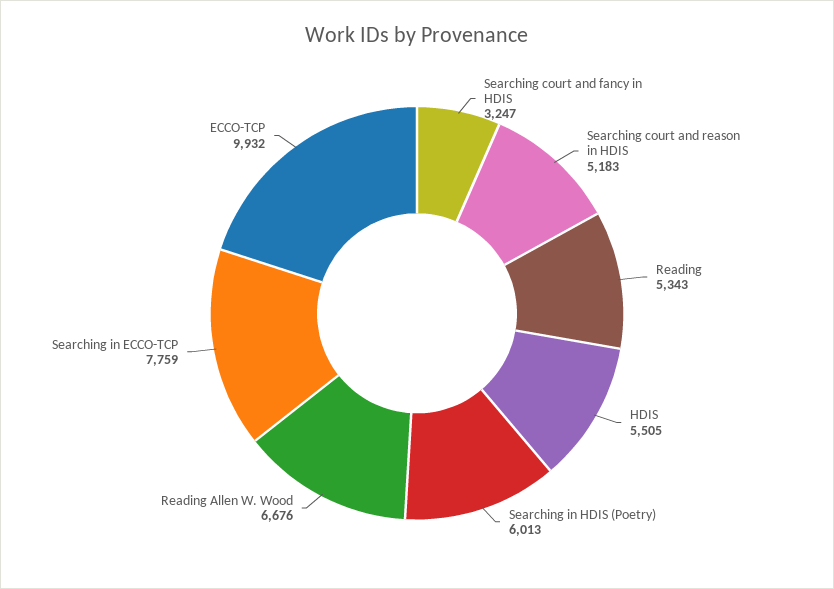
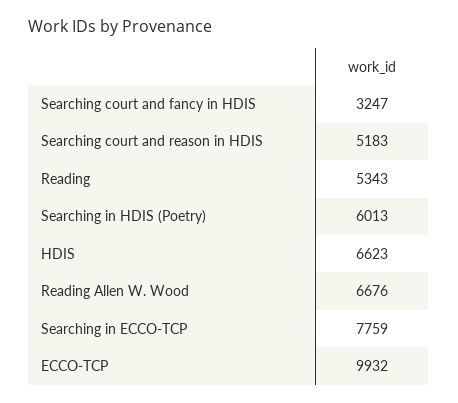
  {
    "Searching court and fancy in HDIS": 3247,
    "Searching court and reason in HDIS": 5183,
    "Reading": 5343,
-   "HDIS": 5505,
+   "HDIS": 6623,
    "Searching in HDIS (Poetry)": 6013,
    "Reading Allen W. Wood": 6676,
    "Searching in ECCO-TCP": 7759,
    "ECCO-TCP": 9932
  }

